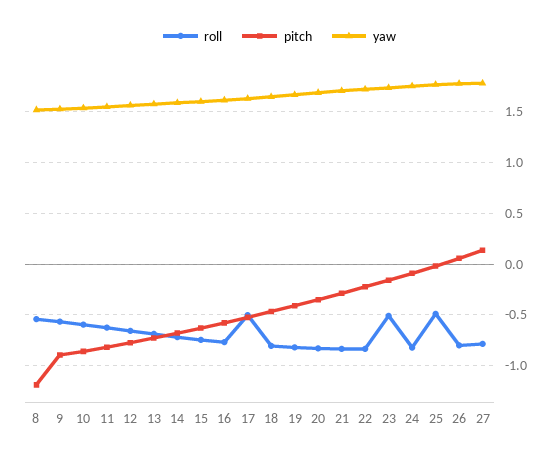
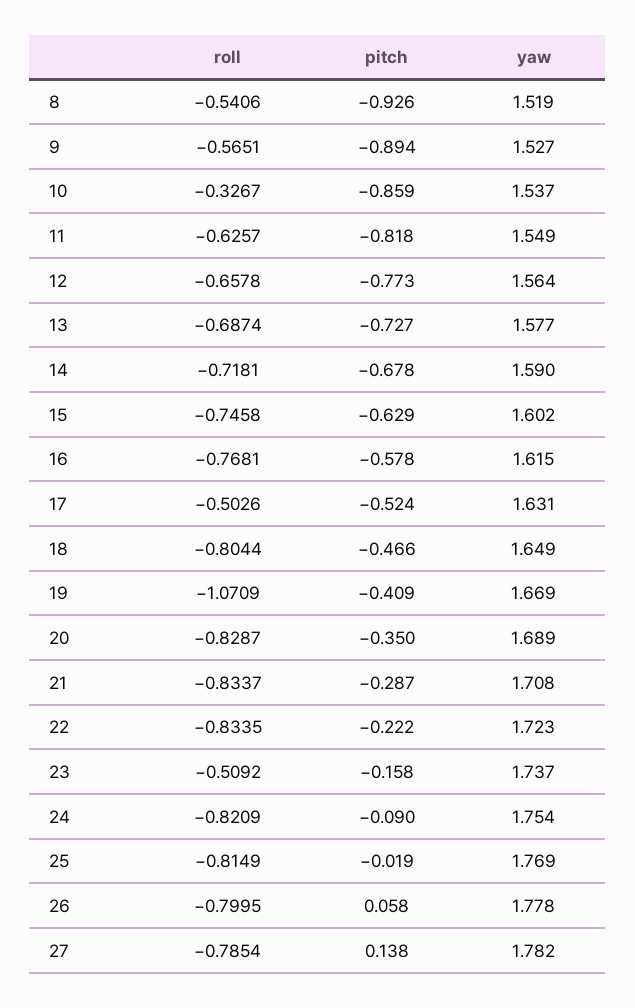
  {
    "roll": {
      "8": -0.5406,
      "9": -0.5651,
-     "10": -0.6,
+     "10": -0.3267,
      "11": -0.6257,
      "12": -0.6578,
      "13": -0.6874,
      "14": -0.7181,
      "15": -0.7458,
      "16": -0.7681,
      "17": -0.5026,
      "18": -0.8044,
-     "19": -0.8,
+     "19": -1.0709,
      "20": -0.8287,
      "21": -0.8337,
      "22": -0.8335,
      "23": -0.5092,
      "24": -0.8209,
-     "25": -0.5,
+     "25": -0.8149,
      "26": -0.7995,
      "27": -0.7854
    },
    "pitch": {
-     "8": -1.2,
+     "8": -0.926,
      "9": -0.894,
      "10": -0.859,
      "11": -0.818,
      "12": -0.773,
      "13": -0.727,
      "14": -0.678,
      "15": -0.629,
      "16": -0.578,
      "17": -0.524,
      "18": -0.466,
      "19": -0.409,
      "20": -0.35,
      "21": -0.287,
      "22": -0.222,
      "23": -0.158,
      "24": -0.09,
      "25": -0.019,
      "26": 0.058,
      "27": 0.138
    },
    "yaw": {
      "8": 1.519,
      "9": 1.527,
      "10": 1.537,
      "11": 1.549,
      "12": 1.564,
      "13": 1.577,
      "14": 1.59,
      "15": 1.602,
      "16": 1.615,
      "17": 1.631,
      "18": 1.649,
      "19": 1.669,
      "20": 1.689,
      "21": 1.708,
      "22": 1.723,
      "23": 1.737,
      "24": 1.754,
      "25": 1.769,
      "26": 1.778,
      "27": 1.782
    }
  }

